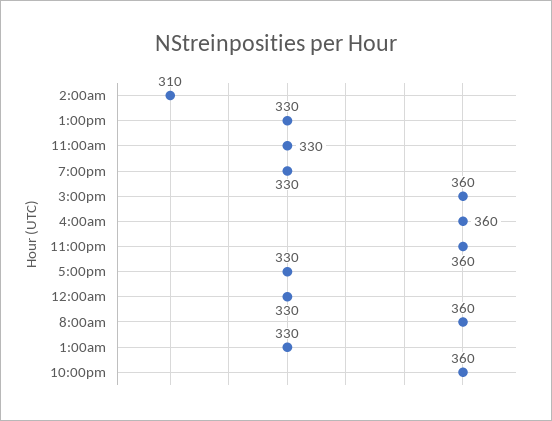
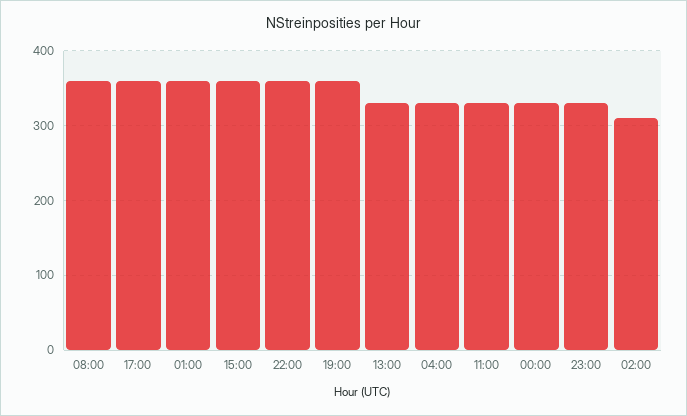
  {
    "2:00am": 310,
    "1:00pm": 330,
    "11:00am": 330,
-   "7:00pm": 330,
+   "7:00pm": 360,
    "3:00pm": 360,
-   "4:00am": 360,
+   "4:00am": 330,
-   "11:00pm": 360,
+   "11:00pm": 330,
-   "5:00pm": 330,
+   "5:00pm": 360,
    "12:00am": 330,
    "8:00am": 360,
-   "1:00am": 330,
+   "1:00am": 360,
    "10:00pm": 360
  }

